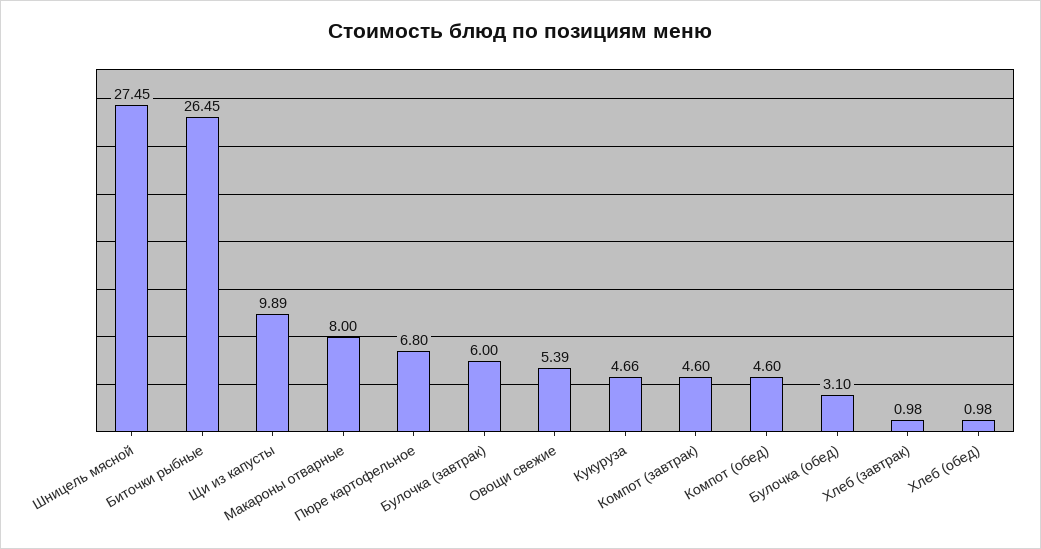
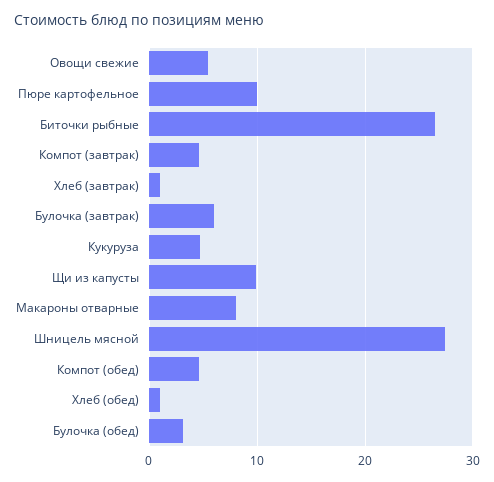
  {
    "Шницель мясной": 27.45,
    "Биточки рыбные": 26.45,
    "Щи из капусты": 9.89,
    "Макароны отварные": 8,
-   "Пюре картофельное": 6.8,
+   "Пюре картофельное": 10,
    "Булочка (завтрак)": 6,
    "Овощи свежие": 5.39,
    "Кукуруза": 4.66,
    "Компот (завтрак)": 4.6,
    "Компот (обед)": 4.6,
    "Булочка (обед)": 3.1,
    "Хлеб (завтрак)": 0.98,
    "Хлеб (обед)": 0.98
  }

